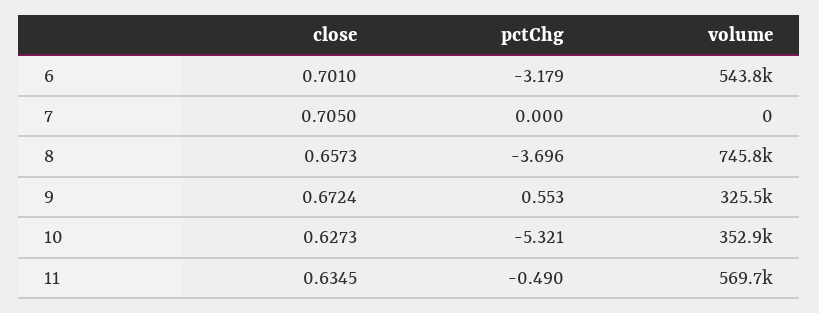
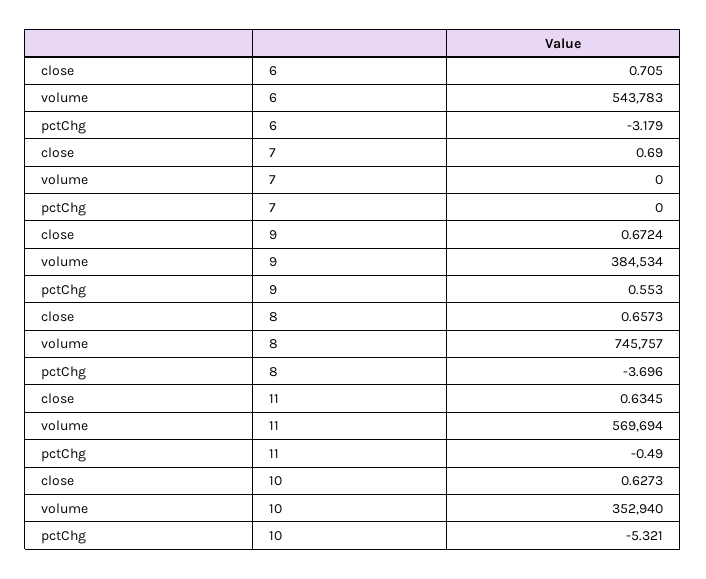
  {
    "close": {
-     "6": 0.701,
+     "6": 0.705,
-     "7": 0.705,
+     "7": 0.69,
      "8": 0.6573,
      "9": 0.6724,
      "10": 0.6273,
      "11": 0.6345
    },
    "pctChg": {
      "6": -3.179,
      "7": 0,
      "8": -3.696,
      "9": 0.553,
      "10": -5.321,
      "11": -0.49
    },
    "volume": {
      "6": 543783,
      "7": 0,
      "8": 745757,
-     "9": 325500,
+     "9": 384534,
      "10": 352940,
      "11": 569694
    }
  }

